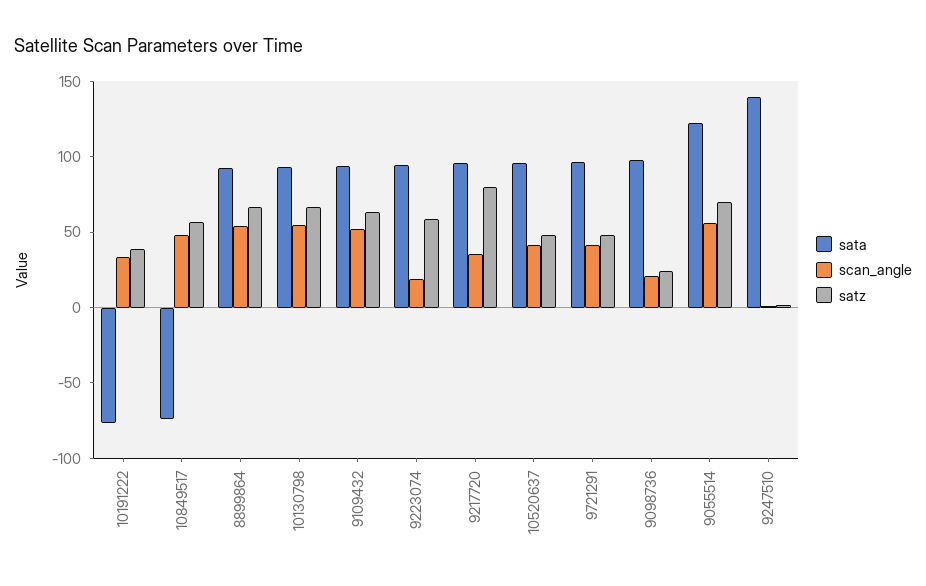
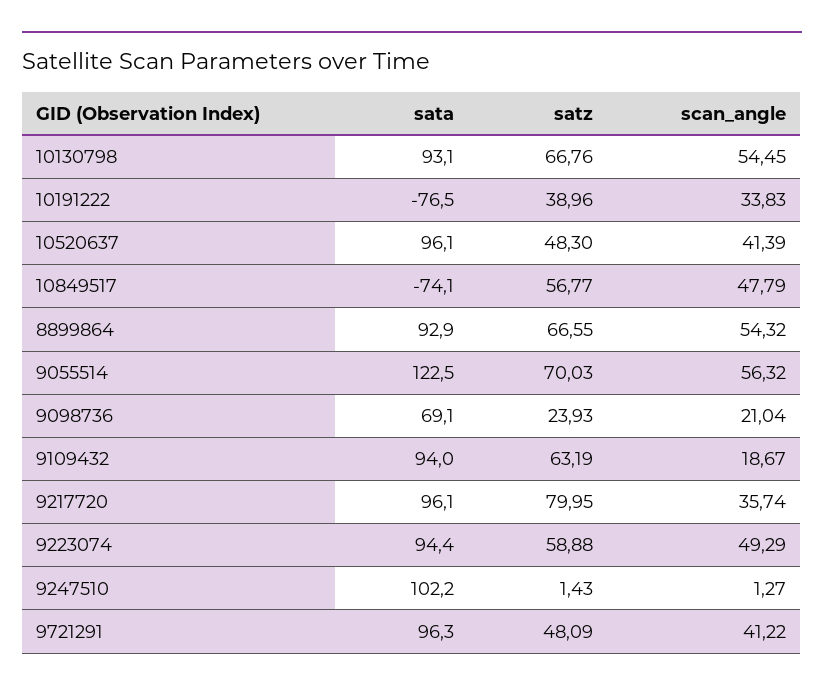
  {
    "sata": {
      "10191222": -76.5,
      "10849517": -74.1,
      "8899864": 92.9,
      "10130798": 93.1,
      "9109432": 94,
      "9223074": 94.4,
      "9217720": 96.1,
      "10520637": 96.1,
      "9721291": 96.3,
-     "9098736": 100,
+     "9098736": 69.1,
      "9055514": 122.5,
-     "9247510": 140
+     "9247510": 102.2
    },
    "scan_angle": {
      "10191222": 33.83,
      "10849517": 47.79,
      "8899864": 54.32,
      "10130798": 54.45,
-     "9109432": 50,
+     "9109432": 18.67,
-     "9223074": 20,
+     "9223074": 49.29,
      "9217720": 35.74,
      "10520637": 41.39,
      "9721291": 41.22,
      "9098736": 21.04,
      "9055514": 56.32,
      "9247510": 1.27
    },
    "satz": {
      "10191222": 38.96,
      "10849517": 56.77,
      "8899864": 66.55,
      "10130798": 66.76,
      "9109432": 63.19,
      "9223074": 58.88,
      "9217720": 79.95,
      "10520637": 48.3,
      "9721291": 48.09,
      "9098736": 23.93,
      "9055514": 70.03,
      "9247510": 1.43
    }
  }

